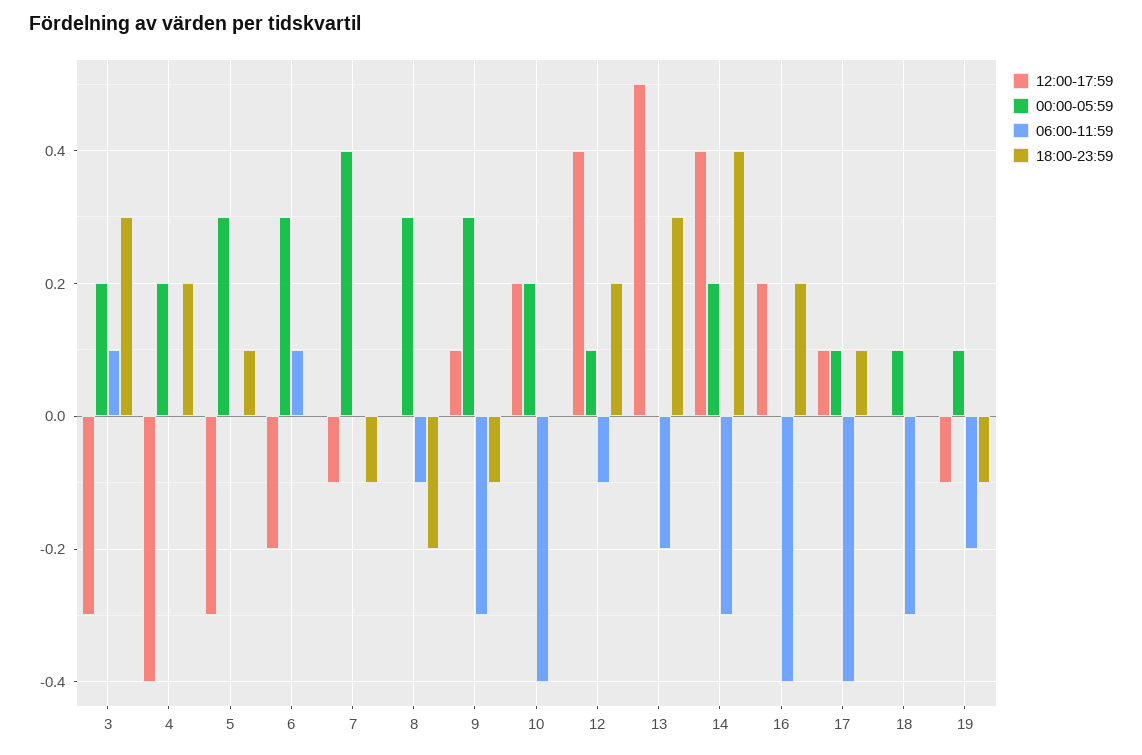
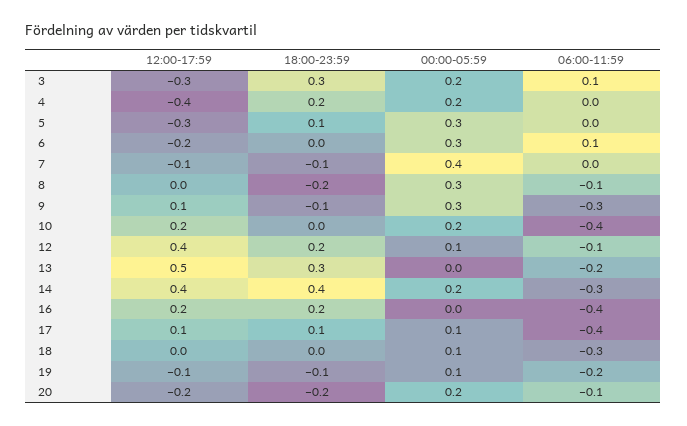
  {
    "12:00-17:59": {
      "3": -0.3,
      "4": -0.4,
      "5": -0.3,
      "6": -0.2,
      "7": -0.1,
      "8": 0,
      "9": 0.1,
      "10": 0.2,
      "12": 0.4,
      "13": 0.5,
      "14": 0.4,
      "16": 0.2,
      "17": 0.1,
      "18": 0,
-     "19": -0.1
+     "19": -0.1,
+     "20": -0.2
    },
    "00:00-05:59": {
      "3": 0.2,
      "4": 0.2,
      "5": 0.3,
      "6": 0.3,
      "7": 0.4,
      "8": 0.3,
      "9": 0.3,
      "10": 0.2,
      "12": 0.1,
      "13": 0,
      "14": 0.2,
      "16": 0,
      "17": 0.1,
      "18": 0.1,
-     "19": 0.1
+     "19": 0.1,
+     "20": 0.2
    },
    "06:00-11:59": {
      "3": 0.1,
      "4": 0,
      "5": 0,
      "6": 0.1,
      "7": 0,
      "8": -0.1,
      "9": -0.3,
      "10": -0.4,
      "12": -0.1,
      "13": -0.2,
      "14": -0.3,
      "16": -0.4,
      "17": -0.4,
      "18": -0.3,
-     "19": -0.2
+     "19": -0.2,
+     "20": -0.1
    },
    "18:00-23:59": {
      "3": 0.3,
      "4": 0.2,
      "5": 0.1,
      "6": 0,
      "7": -0.1,
      "8": -0.2,
      "9": -0.1,
      "10": 0,
      "12": 0.2,
      "13": 0.3,
      "14": 0.4,
      "16": 0.2,
      "17": 0.1,
      "18": 0,
-     "19": -0.1
+     "19": -0.1,
+     "20": -0.2
    }
  }

